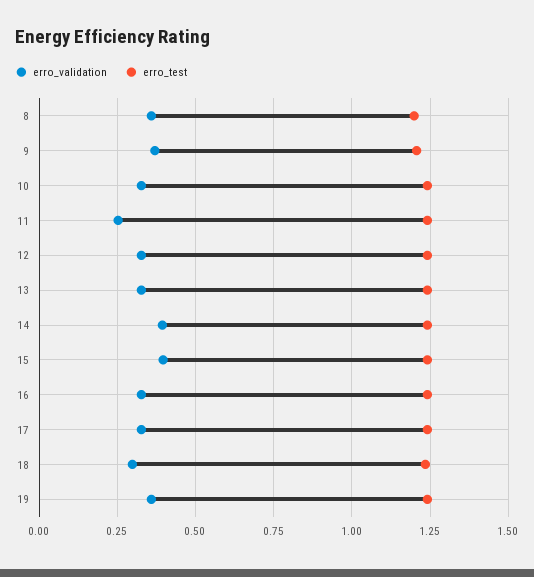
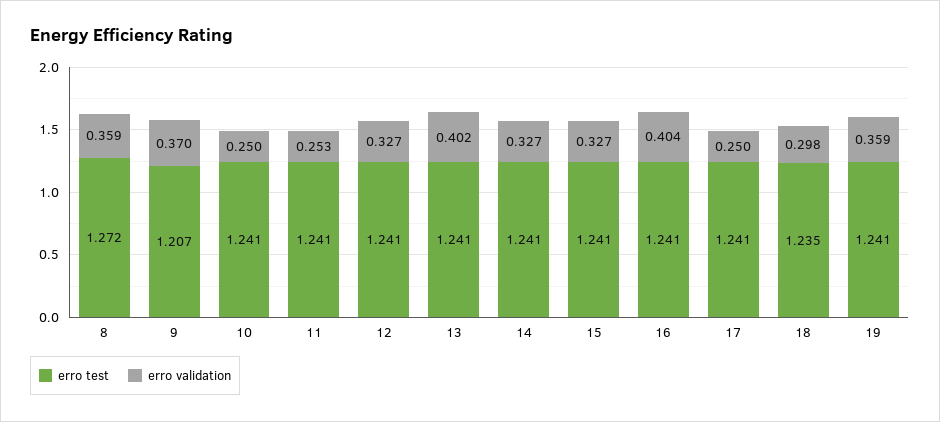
  {
    "erro_validation": {
      "8": 0.359,
      "9": 0.37,
-     "10": 0.325,
+     "10": 0.25,
      "11": 0.253,
      "12": 0.327,
-     "13": 0.325,
+     "13": 0.402,
-     "14": 0.4,
+     "14": 0.327,
-     "15": 0.4,
+     "15": 0.327,
-     "16": 0.325,
+     "16": 0.404,
-     "17": 0.325,
+     "17": 0.25,
      "18": 0.298,
      "19": 0.359
    },
    "erro_test": {
-     "8": 1.2,
+     "8": 1.272,
      "9": 1.207,
      "10": 1.241,
      "11": 1.241,
      "12": 1.241,
      "13": 1.241,
      "14": 1.241,
      "15": 1.241,
      "16": 1.241,
      "17": 1.241,
      "18": 1.235,
      "19": 1.241
    }
  }

